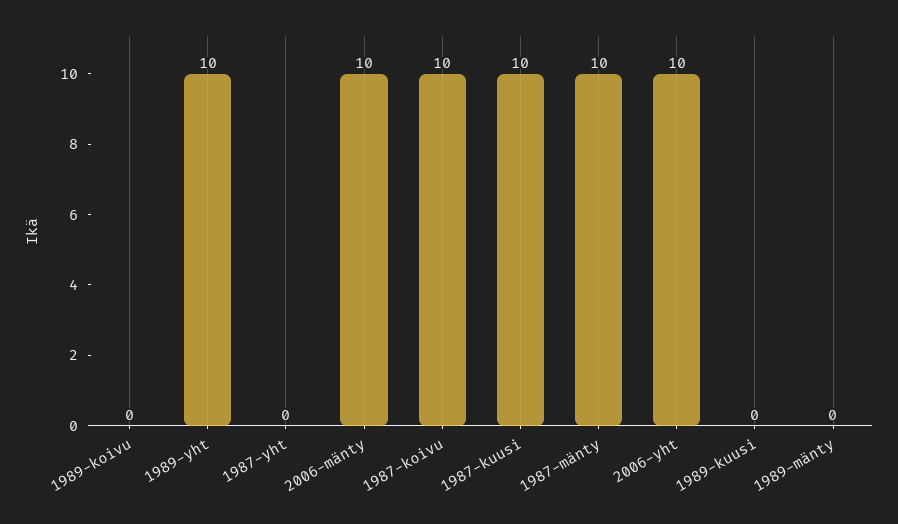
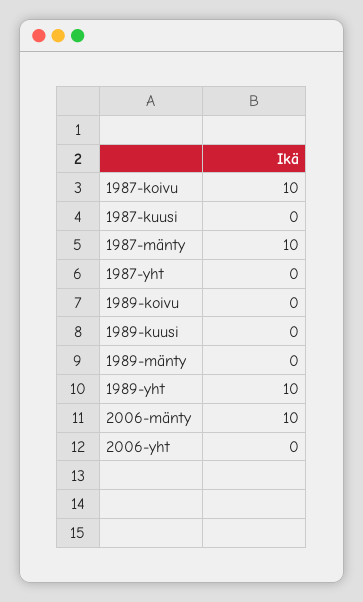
  {
    "1989-koivu": 0,
    "1989-yht": 10,
    "1987-yht": 0,
    "2006-mänty": 10,
    "1987-koivu": 10,
-   "1987-kuusi": 10,
+   "1987-kuusi": 0,
    "1987-mänty": 10,
-   "2006-yht": 10,
+   "2006-yht": 0,
    "1989-kuusi": 0,
    "1989-mänty": 0
  }

